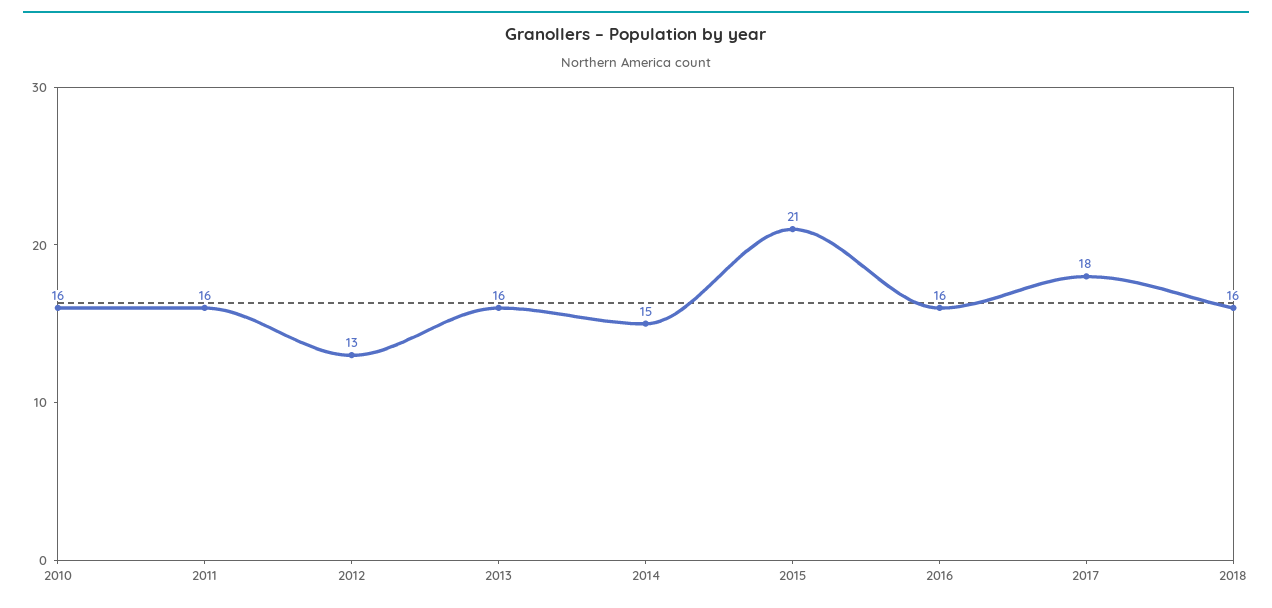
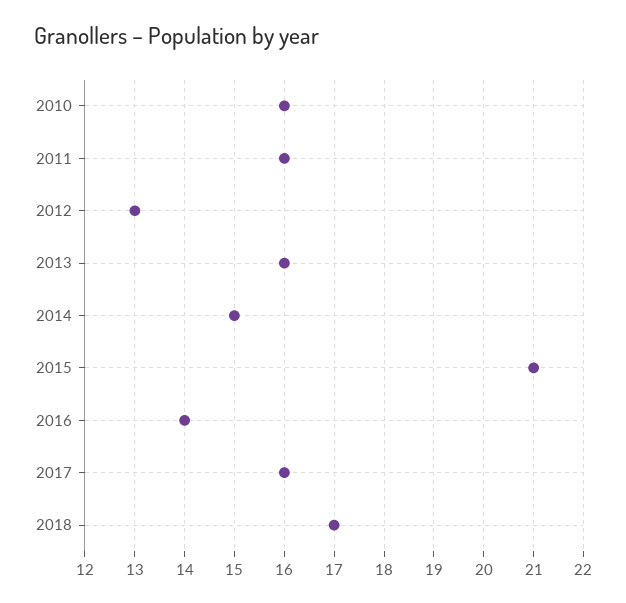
  {
    "2010": 16,
    "2011": 16,
    "2012": 13,
    "2013": 16,
    "2014": 15,
    "2015": 21,
-   "2016": 16,
+   "2016": 14,
-   "2017": 18,
+   "2017": 16,
-   "2018": 16
+   "2018": 17
  }

